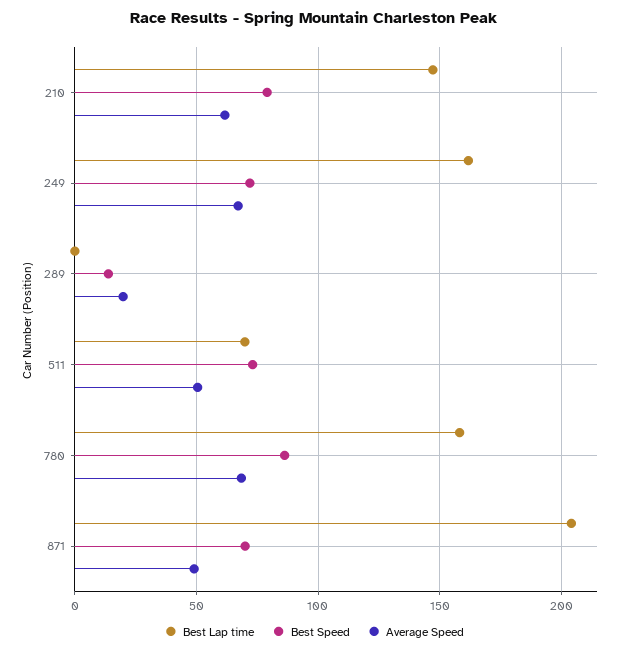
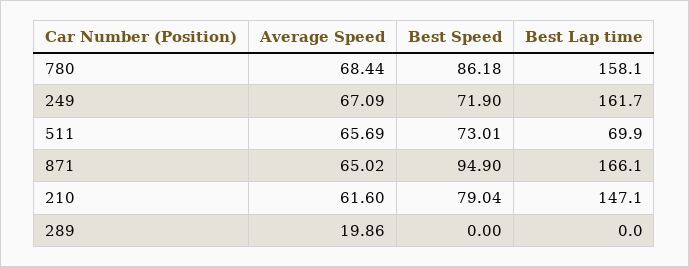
  {
    "Best Lap time": {
      "210": 147.1,
      "249": 161.7,
      "289": 0,
      "511": 69.9,
      "780": 158.1,
-     "871": 205
+     "871": 166.1
    },
    "Best Speed": {
      "210": 79.04,
      "249": 71.9,
-     "289": 15,
+     "289": 0,
      "511": 73.01,
      "780": 86.18,
-     "871": 70
+     "871": 94.9
    },
    "Average Speed": {
      "210": 61.6,
      "249": 67.09,
      "289": 19.86,
-     "511": 50,
+     "511": 65.69,
      "780": 68.44,
-     "871": 50
+     "871": 65.02
    }
  }

